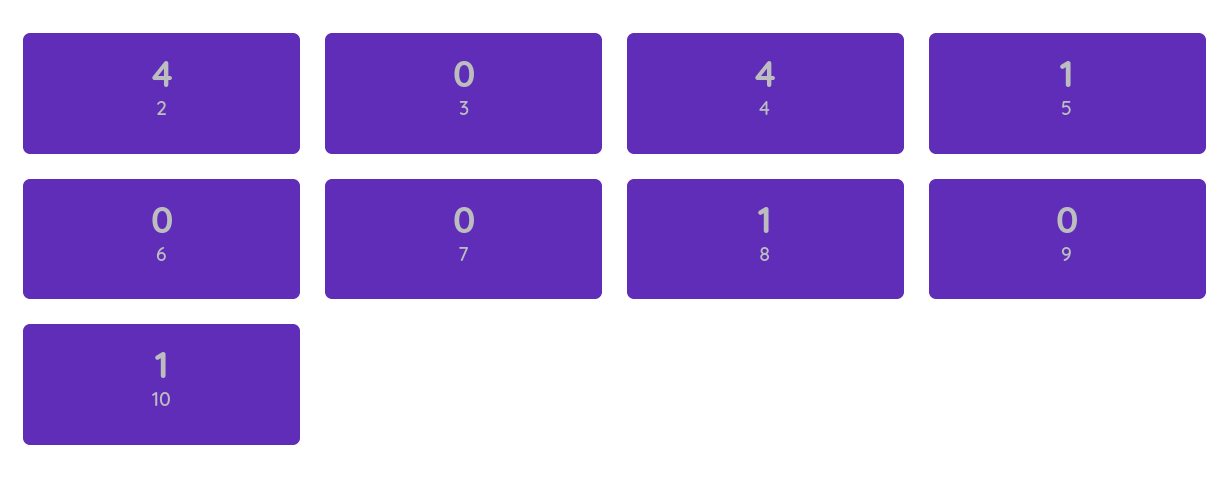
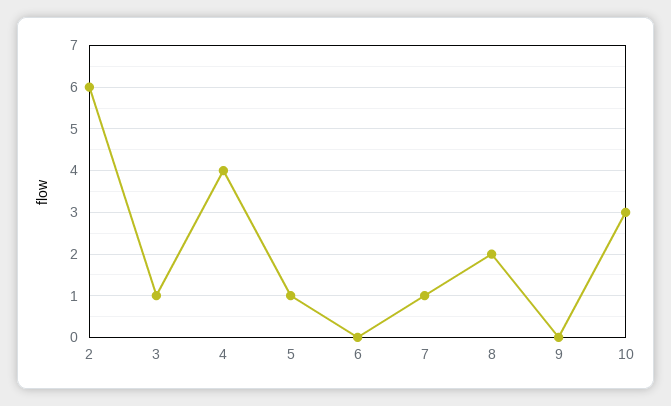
  {
-   "2": 4,
+   "2": 6,
-   "3": 0,
+   "3": 1,
    "4": 4,
    "5": 1,
    "6": 0,
-   "7": 0,
+   "7": 1,
-   "8": 1,
+   "8": 2,
    "9": 0,
-   "10": 1
+   "10": 3
  }

